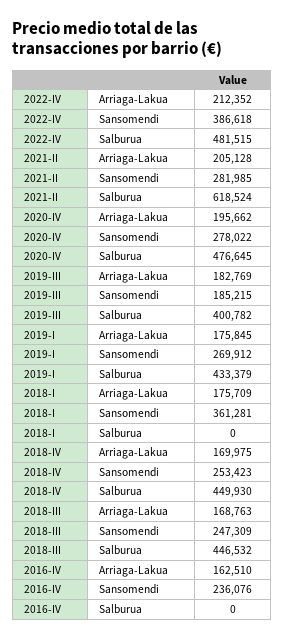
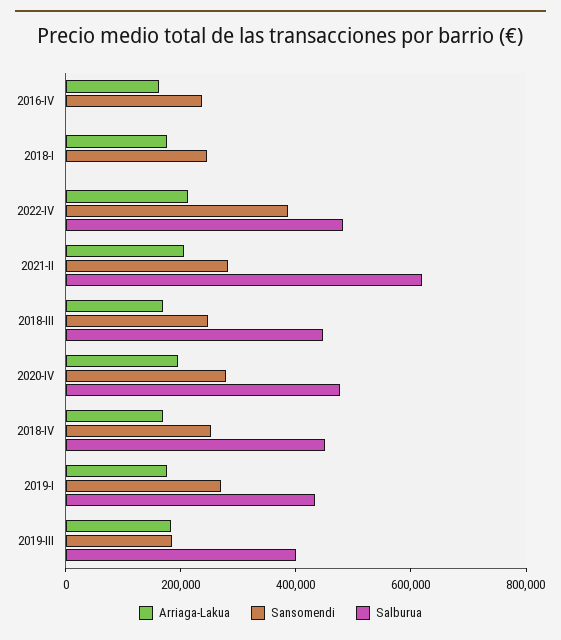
  {
    "Arriaga-Lakua": {
      "2022-IV": 212352,
      "2021-II": 205128,
      "2020-IV": 195662,
      "2019-III": 182769,
      "2019-I": 175845,
      "2018-I": 175709,
      "2018-IV": 169975,
      "2018-III": 168763,
      "2016-IV": 162510
    },
    "Sansomendi": {
      "2022-IV": 386618,
      "2021-II": 281985,
      "2020-IV": 278022,
      "2019-III": 185215,
      "2019-I": 269912,
-     "2018-I": 361281,
+     "2018-I": 250000,
      "2018-IV": 253423,
      "2018-III": 247309,
      "2016-IV": 236076
    },
    "Salburua": {
      "2022-IV": 481515,
      "2021-II": 618524,
      "2020-IV": 476645,
      "2019-III": 400782,
      "2019-I": 433379,
      "2018-I": 0,
      "2018-IV": 449930,
      "2018-III": 446532,
      "2016-IV": 0
    }
  }

